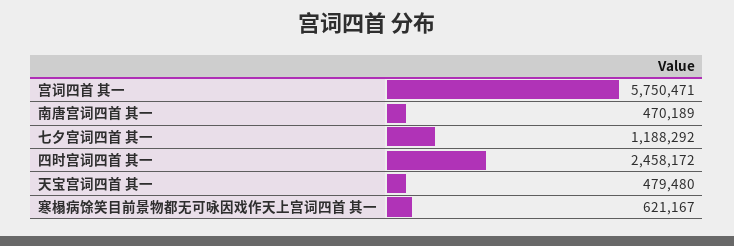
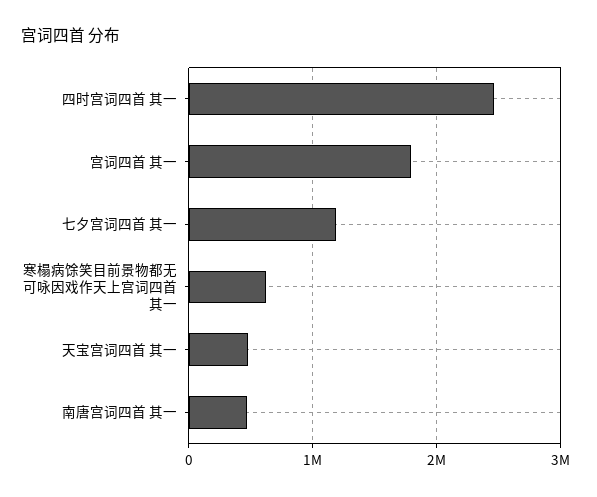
  {
-   "宫词四首 其一": 5750471,
+   "宫词四首 其一": 1800000,
    "南唐宫词四首 其一": 470189,
    "七夕宫词四首 其一": 1188292,
    "四时宫词四首 其一": 2458172,
    "天宝宫词四首 其一": 479480,
    "寒榻病馀笑目前景物都无可咏因戏作天上宫词四首 其一": 621167
  }

